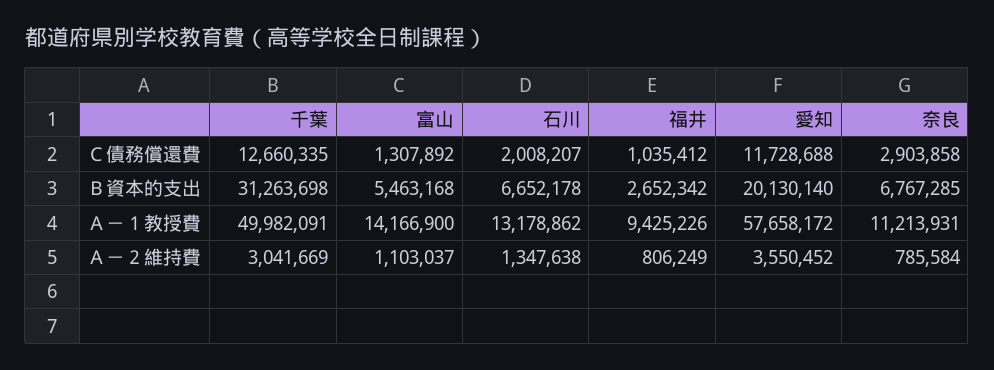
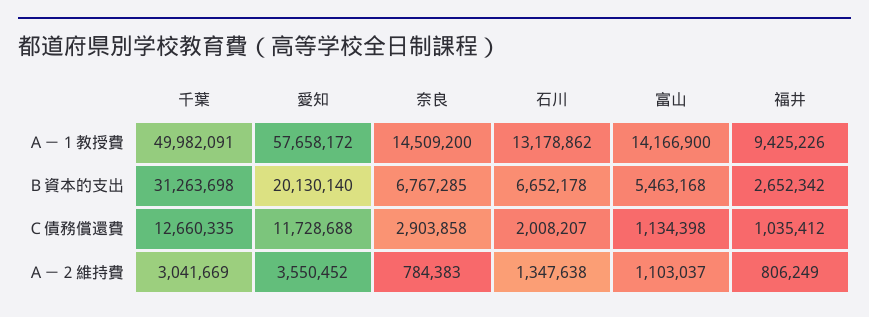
  {
    "千葉": {
      "Ｃ債務償還費": 12660335,
      "Ｂ資本的支出": 31263698,
      "Ａ－１教授費": 49982091,
      "Ａ－２維持費": 3041669
    },
    "富山": {
-     "Ｃ債務償還費": 1307892,
+     "Ｃ債務償還費": 1134398,
      "Ｂ資本的支出": 5463168,
      "Ａ－１教授費": 14166900,
      "Ａ－２維持費": 1103037
    },
    "石川": {
      "Ｃ債務償還費": 2008207,
      "Ｂ資本的支出": 6652178,
      "Ａ－１教授費": 13178862,
      "Ａ－２維持費": 1347638
    },
    "福井": {
      "Ｃ債務償還費": 1035412,
      "Ｂ資本的支出": 2652342,
      "Ａ－１教授費": 9425226,
      "Ａ－２維持費": 806249
    },
    "愛知": {
      "Ｃ債務償還費": 11728688,
      "Ｂ資本的支出": 20130140,
      "Ａ－１教授費": 57658172,
      "Ａ－２維持費": 3550452
    },
    "奈良": {
      "Ｃ債務償還費": 2903858,
      "Ｂ資本的支出": 6767285,
-     "Ａ－１教授費": 11213931,
+     "Ａ－１教授費": 14509200,
-     "Ａ－２維持費": 785584
+     "Ａ－２維持費": 784383
    }
  }

